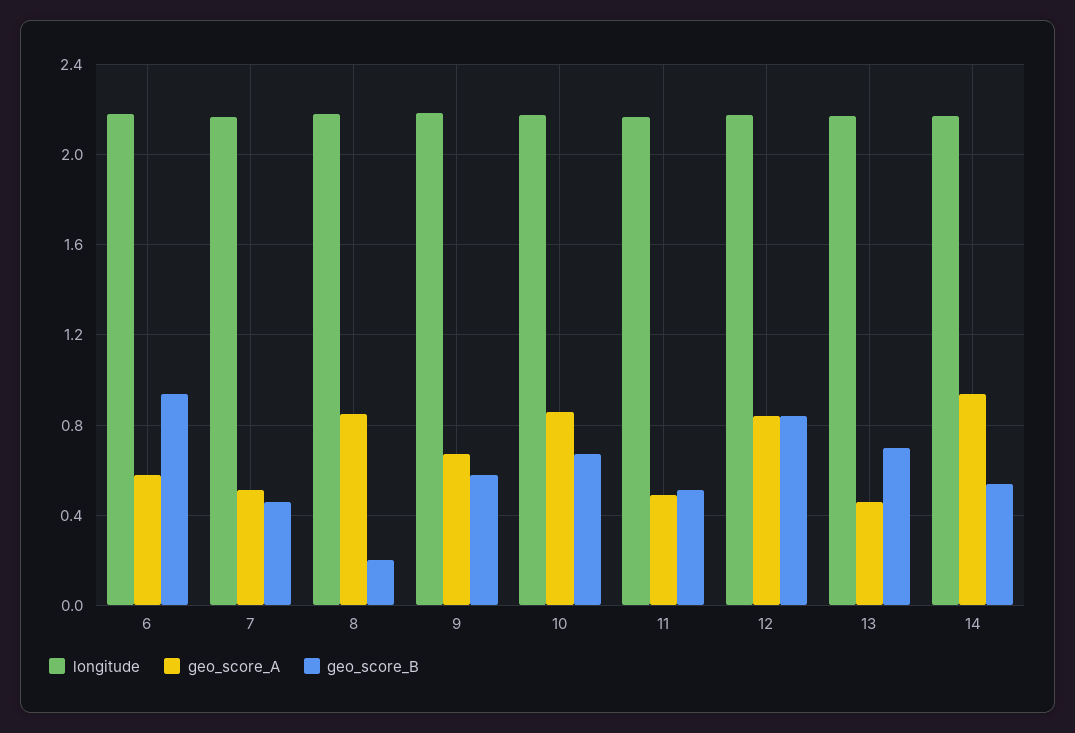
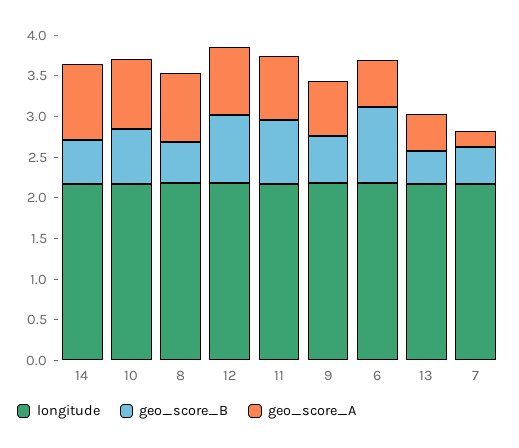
  {
    "longitude": {
      "6": 2.2,
      "7": 2.15,
      "8": 2.2,
      "9": 2.2,
      "10": 2.15,
      "11": 2.15,
      "12": 2.2,
      "13": 2.15,
      "14": 2.15
    },
    "geo_score_A": {
      "6": 0.6,
-     "7": 0.5,
+     "7": 0.2,
      "8": 0.85,
      "9": 0.65,
      "10": 0.85,
-     "11": 0.5,
+     "11": 0.8,
      "12": 0.85,
      "13": 0.45,
      "14": 0.95
    },
    "geo_score_B": {
      "6": 0.95,
      "7": 0.45,
-     "8": 0.2,
+     "8": 0.5,
      "9": 0.6,
      "10": 0.65,
-     "11": 0.5,
+     "11": 0.8,
      "12": 0.85,
-     "13": 0.7,
+     "13": 0.4,
      "14": 0.55
    }
  }

